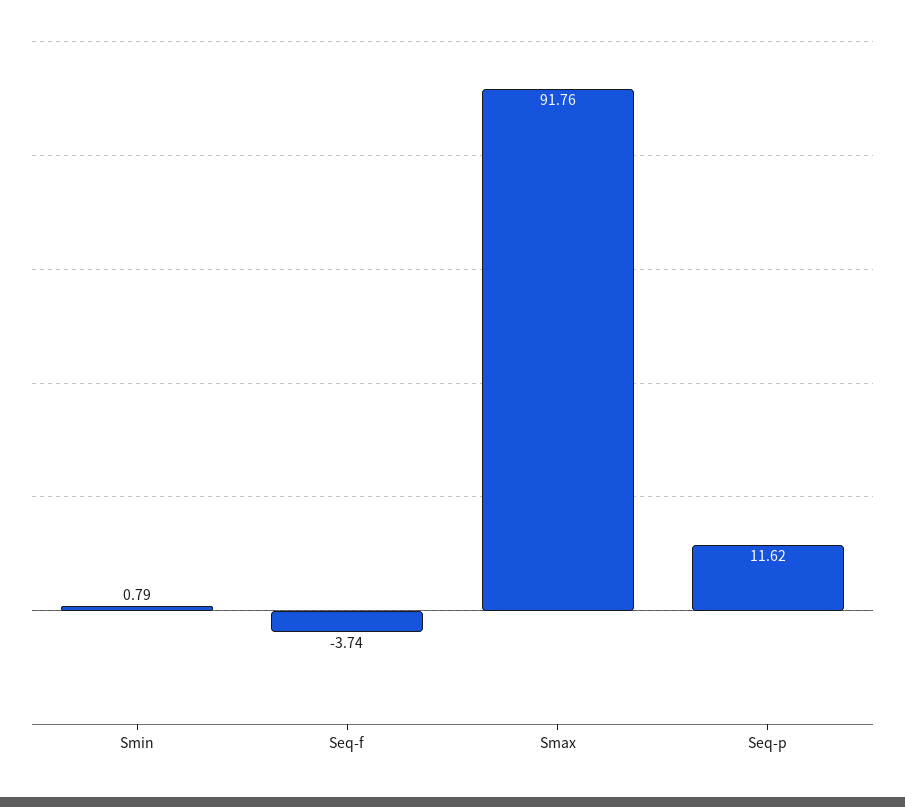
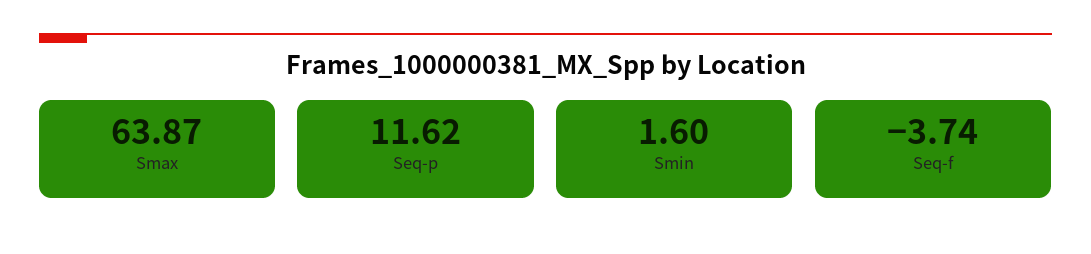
  {
-   "Smin": 0.79,
+   "Smin": 1.6,
    "Seq-f": -3.74,
-   "Smax": 91.76,
+   "Smax": 63.87,
    "Seq-p": 11.62
  }

